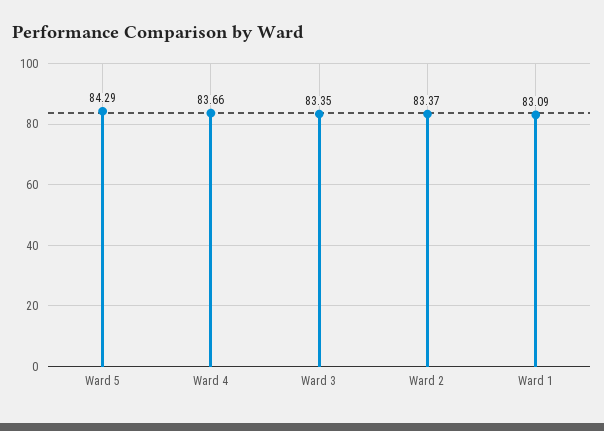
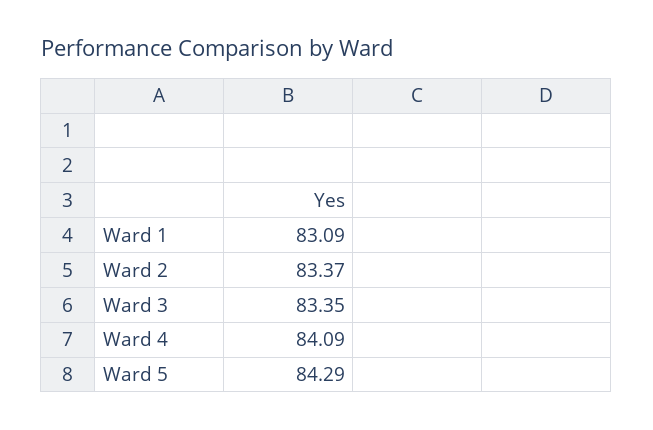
  {
    "Ward 5": 84.29,
-   "Ward 4": 83.66,
+   "Ward 4": 84.09,
    "Ward 3": 83.35,
    "Ward 2": 83.37,
    "Ward 1": 83.09
  }

